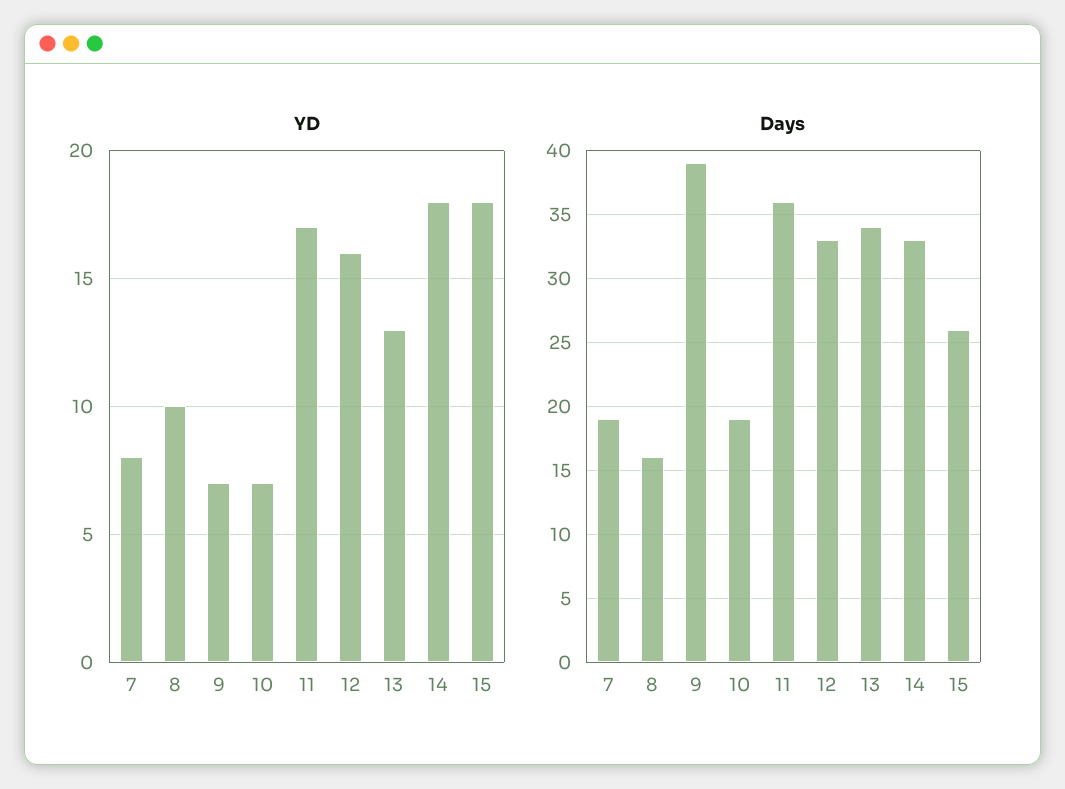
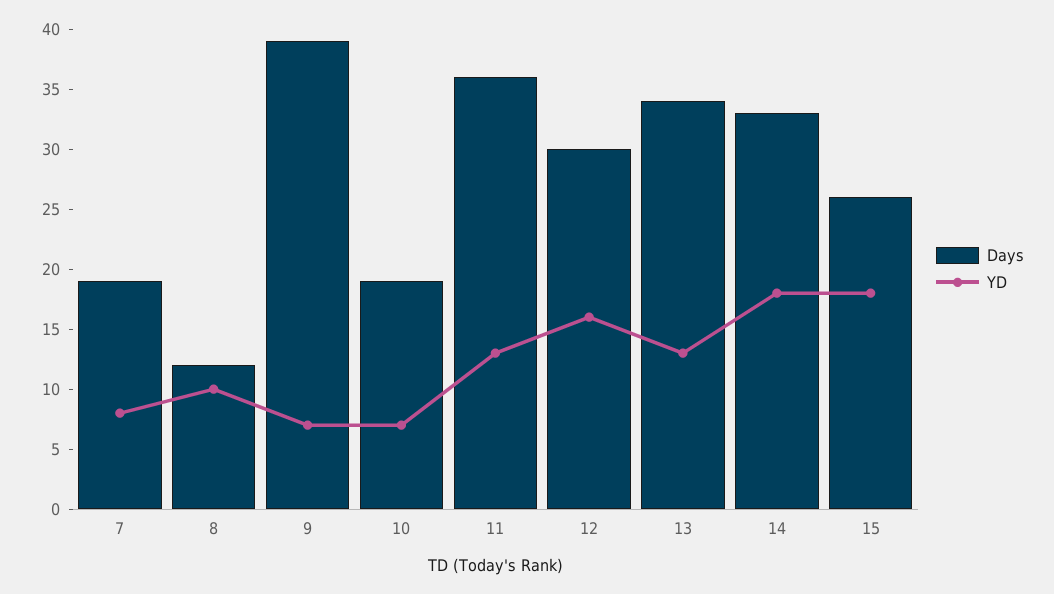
  {
    "YD": {
      "7": 8,
      "8": 10,
      "9": 7,
      "10": 7,
-     "11": 17,
+     "11": 13,
      "12": 16,
      "13": 13,
      "14": 18,
      "15": 18
    },
    "Days": {
      "7": 19,
-     "8": 16,
+     "8": 12,
      "9": 39,
      "10": 19,
      "11": 36,
-     "12": 33,
+     "12": 30,
      "13": 34,
      "14": 33,
      "15": 26
    }
  }

